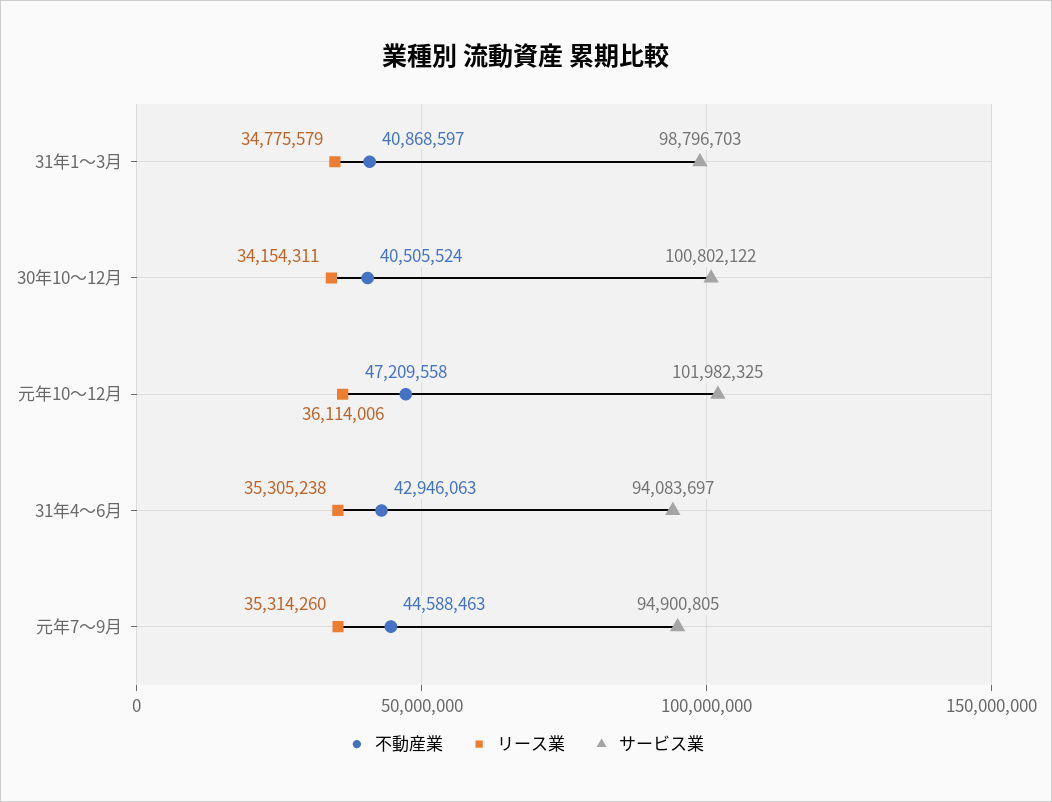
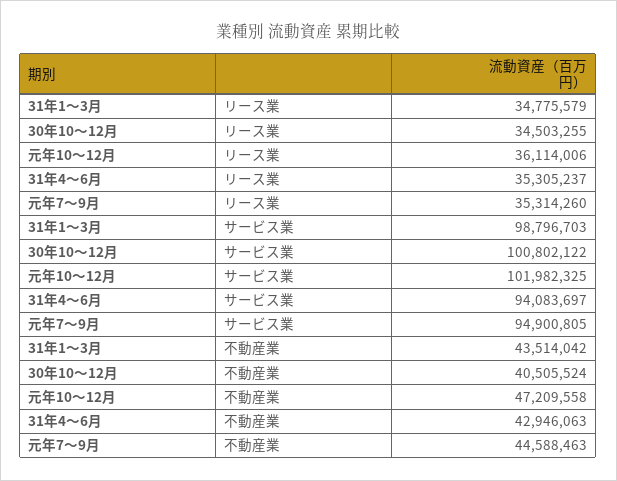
  {
    "不動産業": {
-     "31年1～3月": 40868597,
+     "31年1～3月": 43514042,
      "30年10～12月": 40505524,
      "元年10～12月": 47209558,
      "31年4～6月": 42946063,
      "元年7～9月": 44588463
    },
    "リース業": {
      "31年1～3月": 34775579,
-     "30年10～12月": 34154311,
+     "30年10～12月": 34503255,
      "元年10～12月": 36114006,
-     "31年4～6月": 35305238,
+     "31年4～6月": 35305237,
      "元年7～9月": 35314260
    },
    "サービス業": {
      "31年1～3月": 98796703,
      "30年10～12月": 100802122,
      "元年10～12月": 101982325,
      "31年4～6月": 94083697,
      "元年7～9月": 94900805
    }
  }

